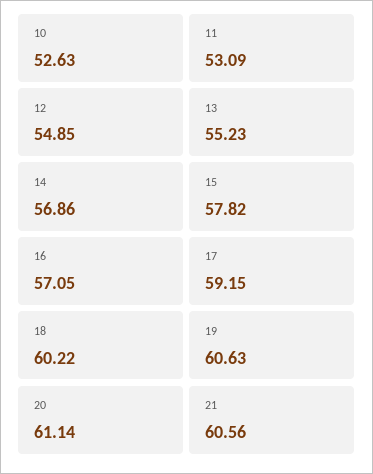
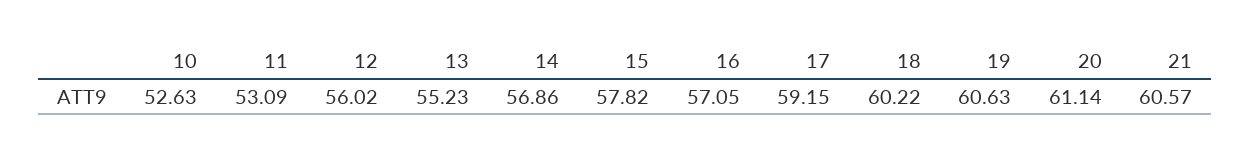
  {
    "10": 52.63,
    "11": 53.09,
-   "12": 54.85,
+   "12": 56.02,
    "13": 55.23,
    "14": 56.86,
    "15": 57.82,
    "16": 57.05,
    "17": 59.15,
    "18": 60.22,
    "19": 60.63,
    "20": 61.14,
-   "21": 60.56
+   "21": 60.57
  }

